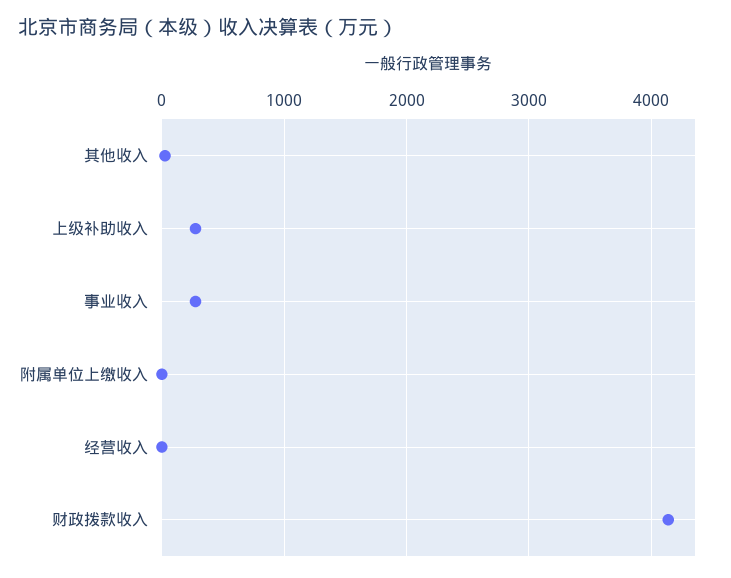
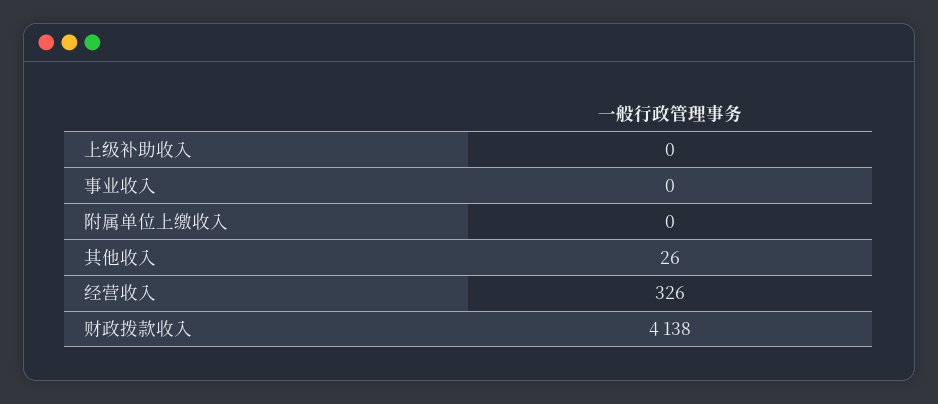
  {
    "其他收入": 26,
-   "上级补助收入": 300,
+   "上级补助收入": 0,
-   "事业收入": 300,
+   "事业收入": 0,
    "附属单位上缴收入": 0,
-   "经营收入": 0,
+   "经营收入": 326,
    "财政拨款收入": 4138
  }

